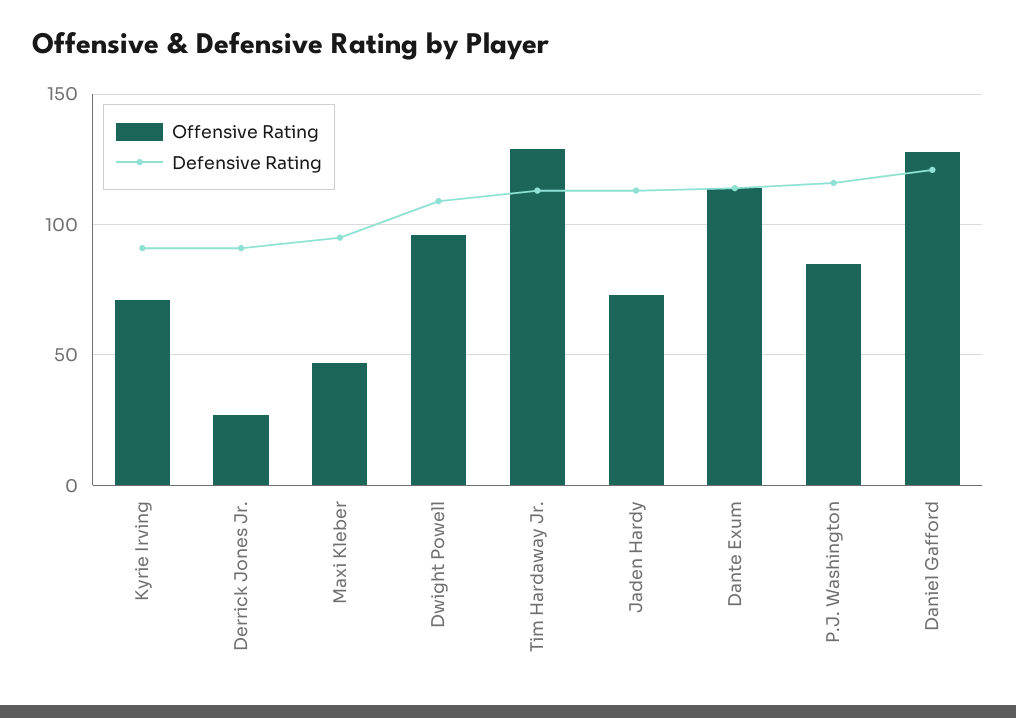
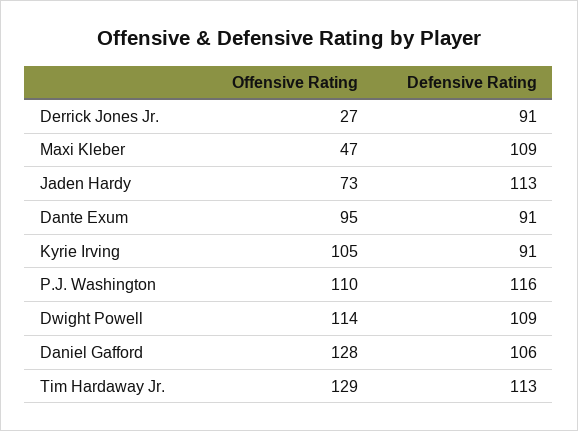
  {
    "Offensive Rating": {
-     "Kyrie Irving": 70,
+     "Kyrie Irving": 105,
      "Derrick Jones Jr.": 27,
      "Maxi Kleber": 47,
-     "Dwight Powell": 95,
+     "Dwight Powell": 114,
      "Tim Hardaway Jr.": 129,
      "Jaden Hardy": 73,
-     "Dante Exum": 115,
+     "Dante Exum": 95,
-     "P.J. Washington": 85,
+     "P.J. Washington": 110,
      "Daniel Gafford": 128
    },
    "Defensive Rating": {
      "Kyrie Irving": 91,
      "Derrick Jones Jr.": 91,
-     "Maxi Kleber": 95,
+     "Maxi Kleber": 109,
      "Dwight Powell": 109,
      "Tim Hardaway Jr.": 113,
      "Jaden Hardy": 113,
-     "Dante Exum": 115,
+     "Dante Exum": 91,
      "P.J. Washington": 116,
-     "Daniel Gafford": 120
+     "Daniel Gafford": 106
    }
  }

